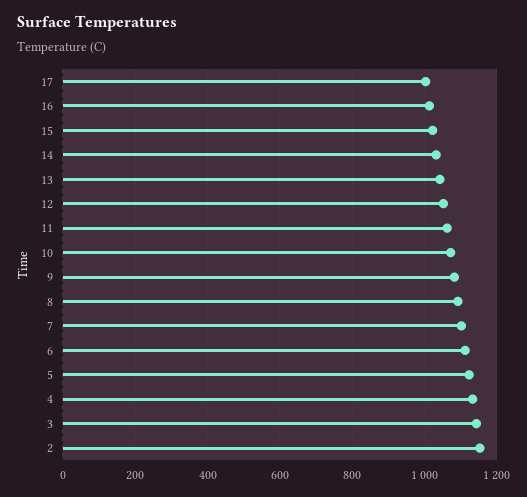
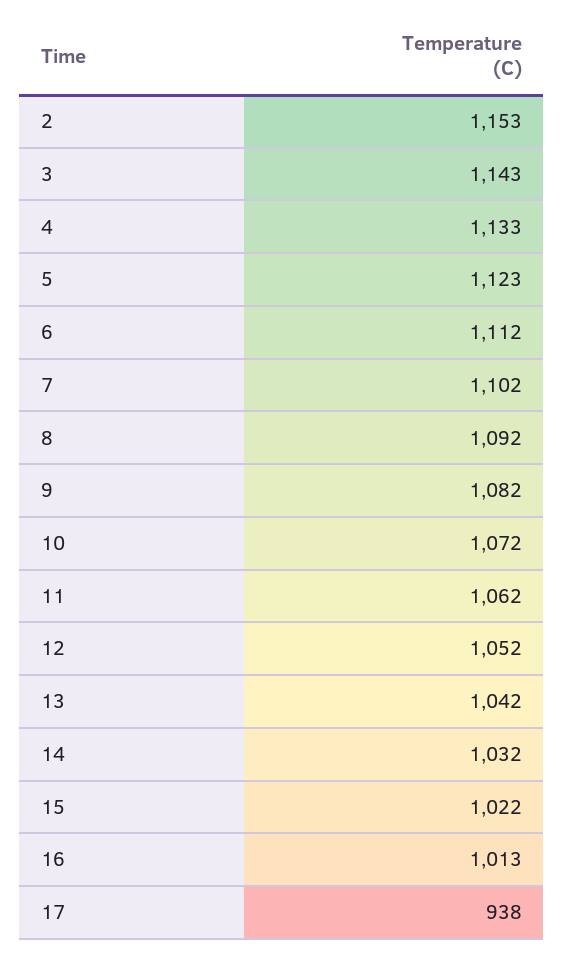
  {
-   "17": 1000,
+   "17": 938,
    "16": 1013,
    "15": 1022,
    "14": 1032,
    "13": 1042,
    "12": 1052,
    "11": 1062,
    "10": 1072,
    "9": 1082,
    "8": 1092,
    "7": 1102,
    "6": 1112,
    "5": 1123,
    "4": 1133,
    "3": 1143,
    "2": 1153
  }

